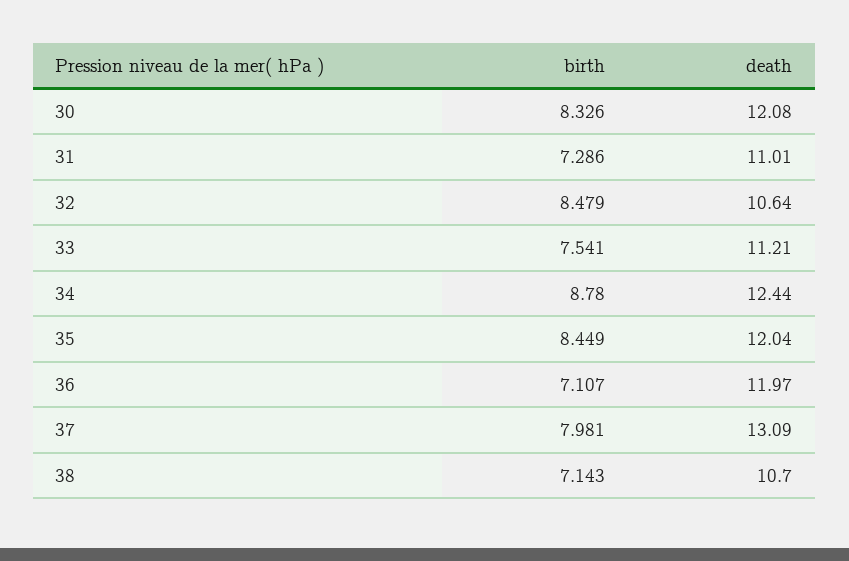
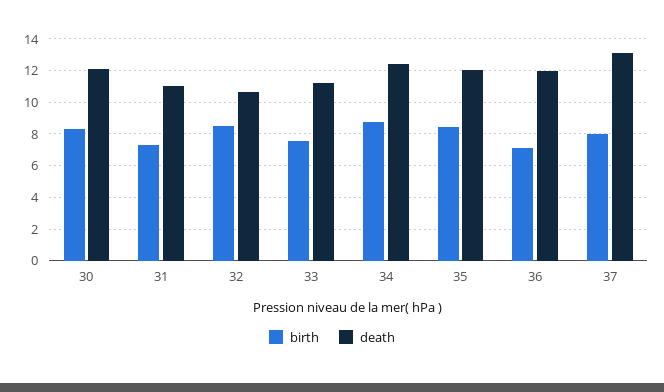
  {
    "birth": {
      "30": 8.326,
      "31": 7.286,
      "32": 8.479,
      "33": 7.541,
      "34": 8.78,
      "35": 8.449,
      "36": 7.107,
-     "37": 7.981,
+     "37": 7.981
-     "38": 7.143
    },
    "death": {
      "30": 12.08,
      "31": 11.01,
      "32": 10.64,
      "33": 11.21,
      "34": 12.44,
      "35": 12.04,
      "36": 11.97,
-     "37": 13.09,
+     "37": 13.09
-     "38": 10.7
    }
  }

